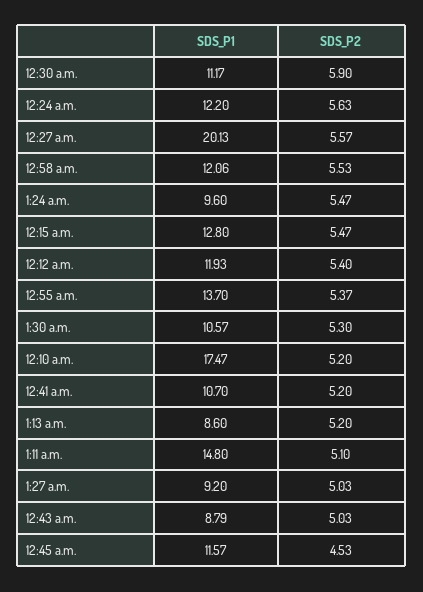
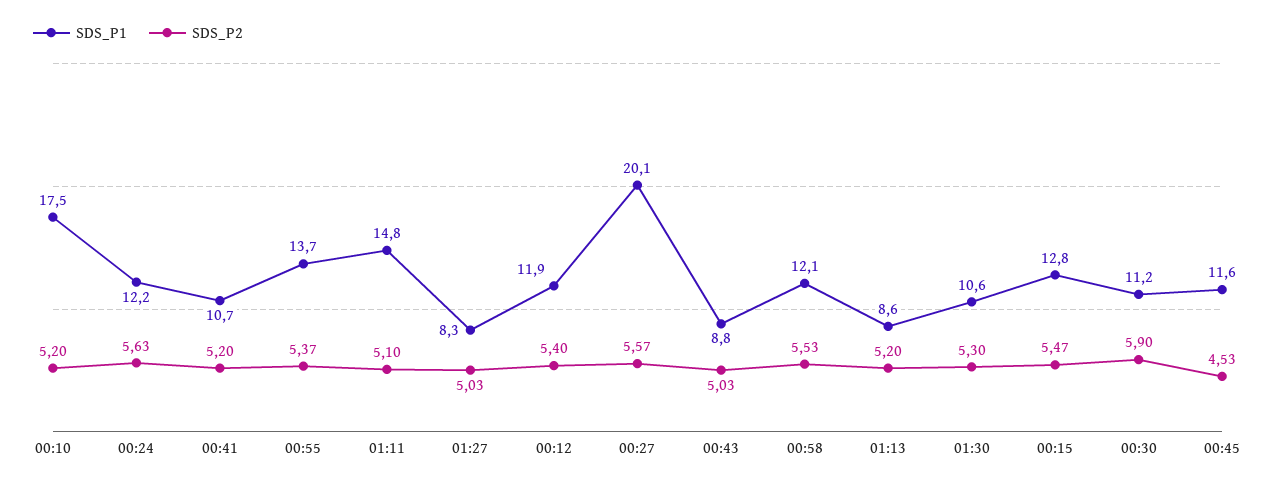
  {
    "SDS_P1": {
      "12:30 a.m.": 11.17,
      "12:24 a.m.": 12.2,
      "12:27 a.m.": 20.13,
      "12:58 a.m.": 12.06,
-     "1:24 a.m.": 9.6,
      "12:15 a.m.": 12.8,
      "12:12 a.m.": 11.93,
      "12:55 a.m.": 13.7,
      "1:30 a.m.": 10.57,
      "12:10 a.m.": 17.47,
      "12:41 a.m.": 10.7,
      "1:13 a.m.": 8.6,
      "1:11 a.m.": 14.8,
-     "1:27 a.m.": 9.2,
+     "1:27 a.m.": 8.3,
      "12:43 a.m.": 8.79,
      "12:45 a.m.": 11.57
    },
    "SDS_P2": {
      "12:30 a.m.": 5.9,
      "12:24 a.m.": 5.63,
      "12:27 a.m.": 5.57,
      "12:58 a.m.": 5.53,
-     "1:24 a.m.": 5.47,
      "12:15 a.m.": 5.47,
      "12:12 a.m.": 5.4,
      "12:55 a.m.": 5.37,
      "1:30 a.m.": 5.3,
      "12:10 a.m.": 5.2,
      "12:41 a.m.": 5.2,
      "1:13 a.m.": 5.2,
      "1:11 a.m.": 5.1,
      "1:27 a.m.": 5.03,
      "12:43 a.m.": 5.03,
      "12:45 a.m.": 4.53
    }
  }

